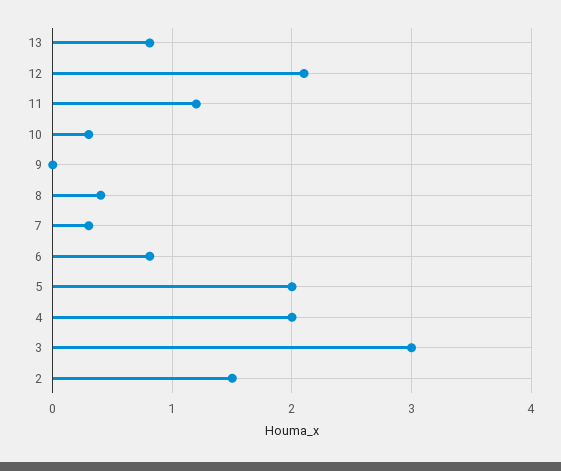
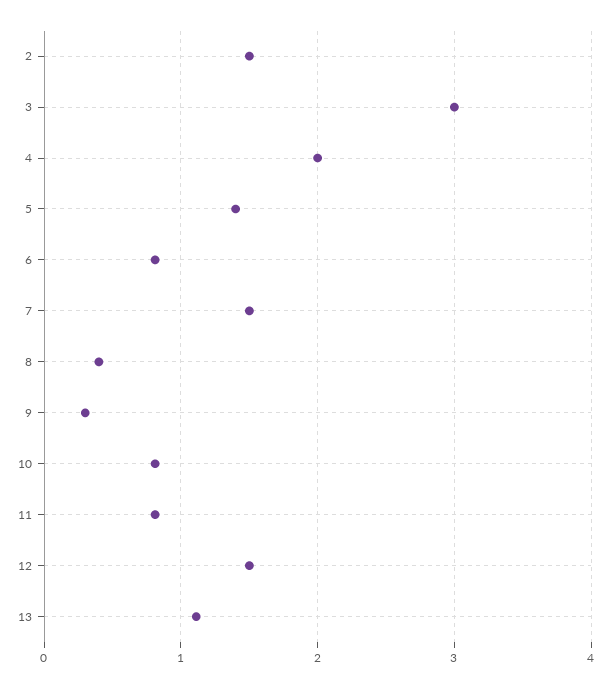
  {
-   "13": 0.8,
+   "13": 1.1,
-   "12": 2.1,
+   "12": 1.5,
-   "11": 1.2,
+   "11": 0.8,
-   "10": 0.3,
+   "10": 0.8,
-   "9": 0,
+   "9": 0.3,
    "8": 0.4,
-   "7": 0.3,
+   "7": 1.5,
    "6": 0.8,
-   "5": 2,
+   "5": 1.4,
    "4": 2,
    "3": 3,
    "2": 1.5
  }

